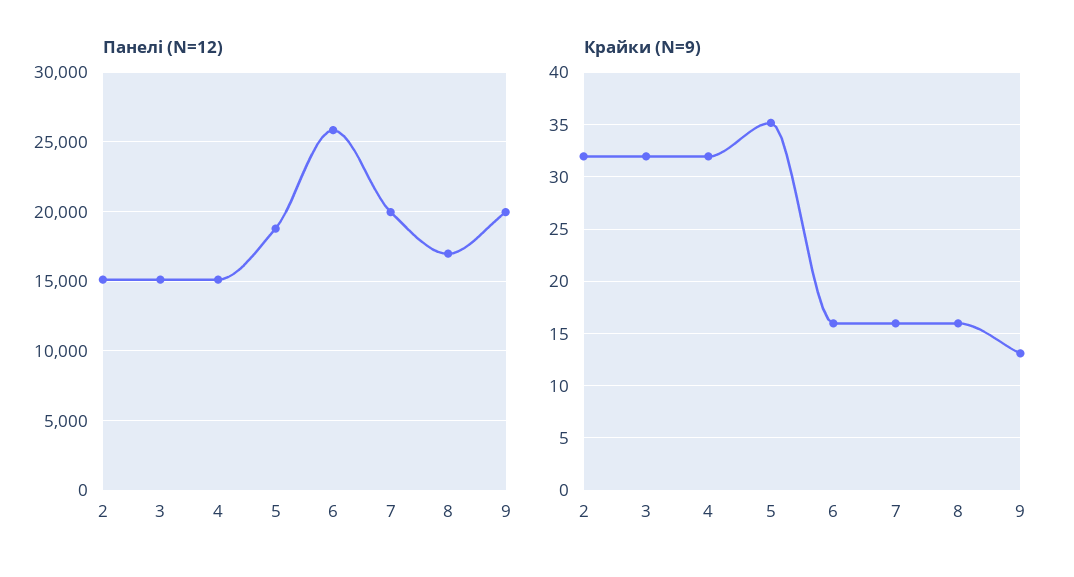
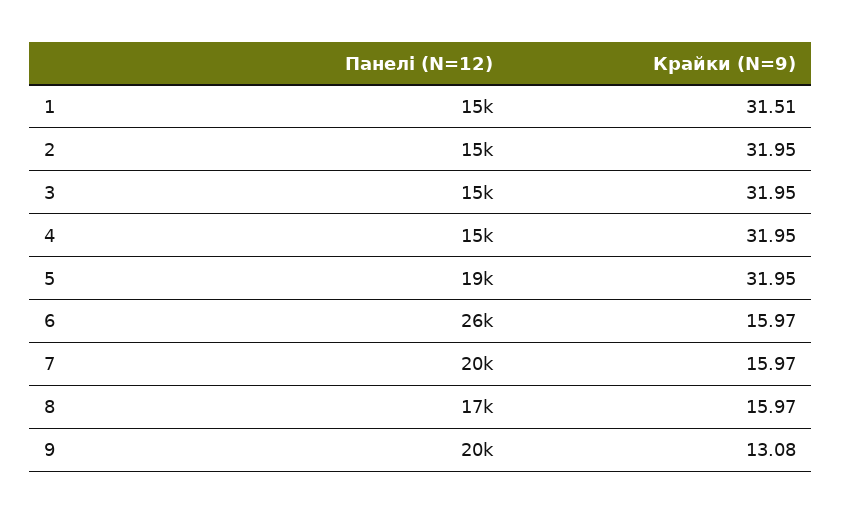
  {
    "Панелі (N=12)": {
      "2": 15000,
      "3": 15000,
      "4": 15000,
      "5": 19000,
      "6": 26000,
      "7": 20000,
      "8": 17000,
-     "9": 20000
+     "9": 20000,
+     "1": 15000
    },
    "Крайки (N=9)": {
      "2": 31.95,
      "3": 31.95,
      "4": 31.95,
-     "5": 35,
+     "5": 31.95,
      "6": 15.97,
      "7": 15.97,
      "8": 15.97,
-     "9": 13.08
+     "9": 13.08,
+     "1": 31.51
    }
  }

